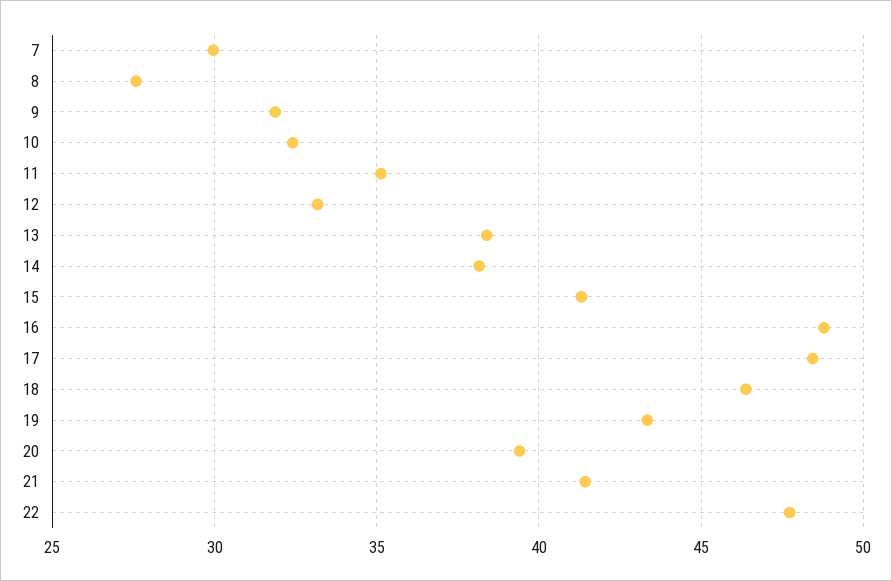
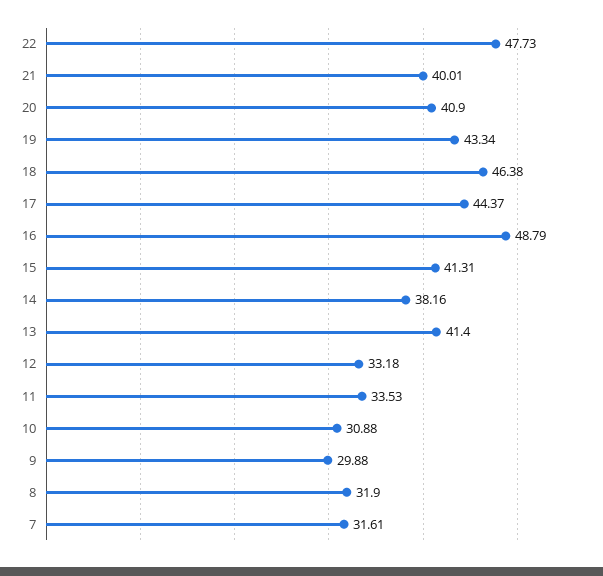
  {
-   "7": 30,
+   "7": 31.61,
-   "8": 27.5,
+   "8": 31.9,
-   "9": 32,
+   "9": 29.88,
-   "10": 32.5,
+   "10": 30.88,
-   "11": 35,
+   "11": 33.53,
    "12": 33.18,
-   "13": 38.5,
+   "13": 41.4,
    "14": 38.16,
    "15": 41.31,
    "16": 48.79,
-   "17": 48.5,
+   "17": 44.37,
    "18": 46.38,
    "19": 43.34,
-   "20": 39.5,
+   "20": 40.9,
-   "21": 41.5,
+   "21": 40.01,
    "22": 47.73
  }

